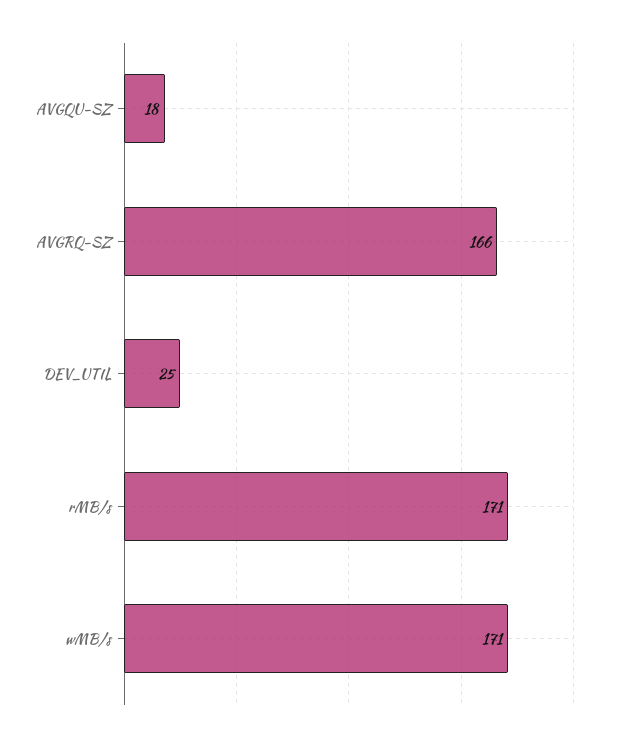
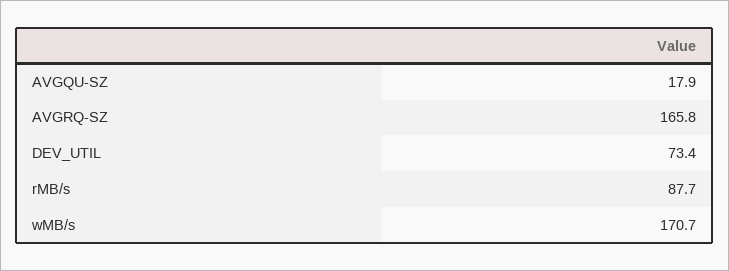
  {
    "AVGQU-SZ": 17.9,
    "AVGRQ-SZ": 165.8,
-   "DEV_UTIL": 25,
+   "DEV_UTIL": 73.4,
-   "rMB/s": 171,
+   "rMB/s": 87.7,
    "wMB/s": 170.7
  }

